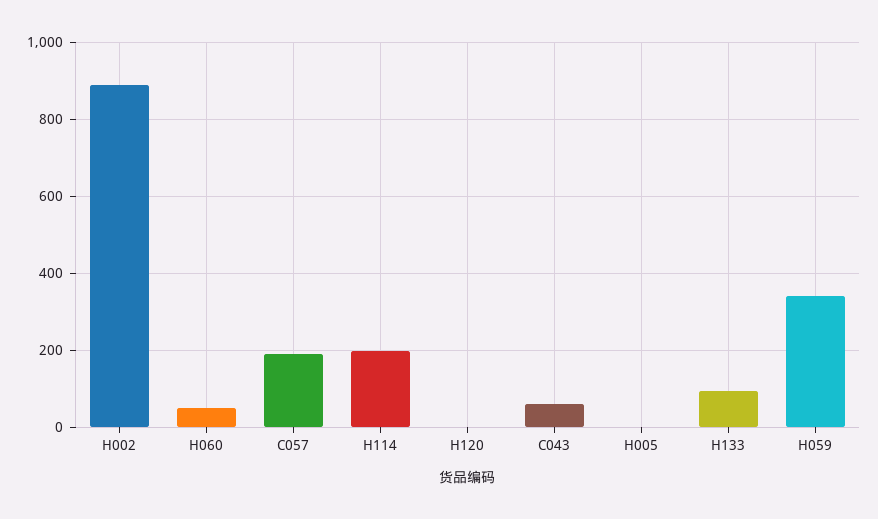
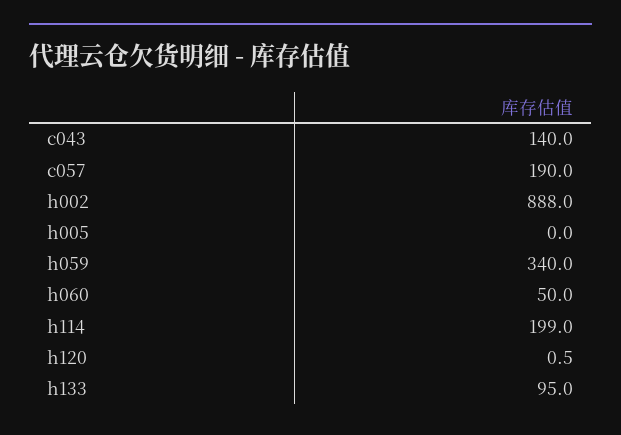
  {
    "H002": 888,
    "H060": 50,
    "C057": 190,
    "H114": 199,
    "H120": 0.5,
-   "C043": 60,
+   "C043": 140,
    "H005": 0,
    "H133": 95,
    "H059": 340
  }

